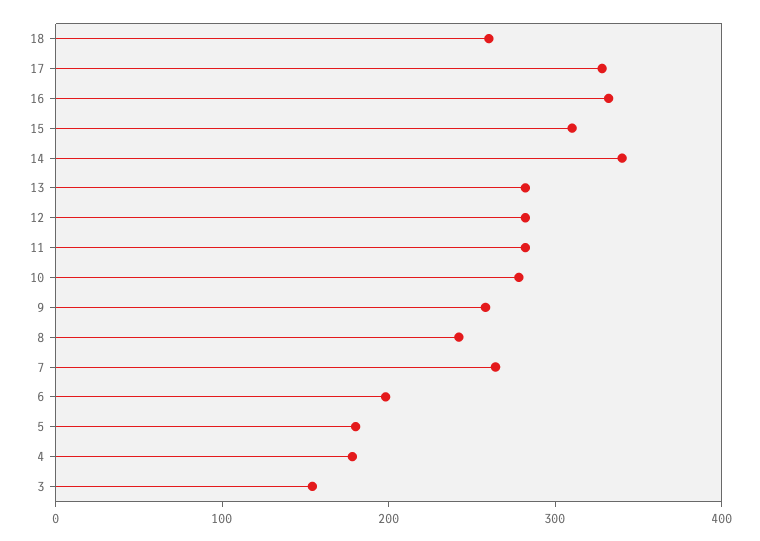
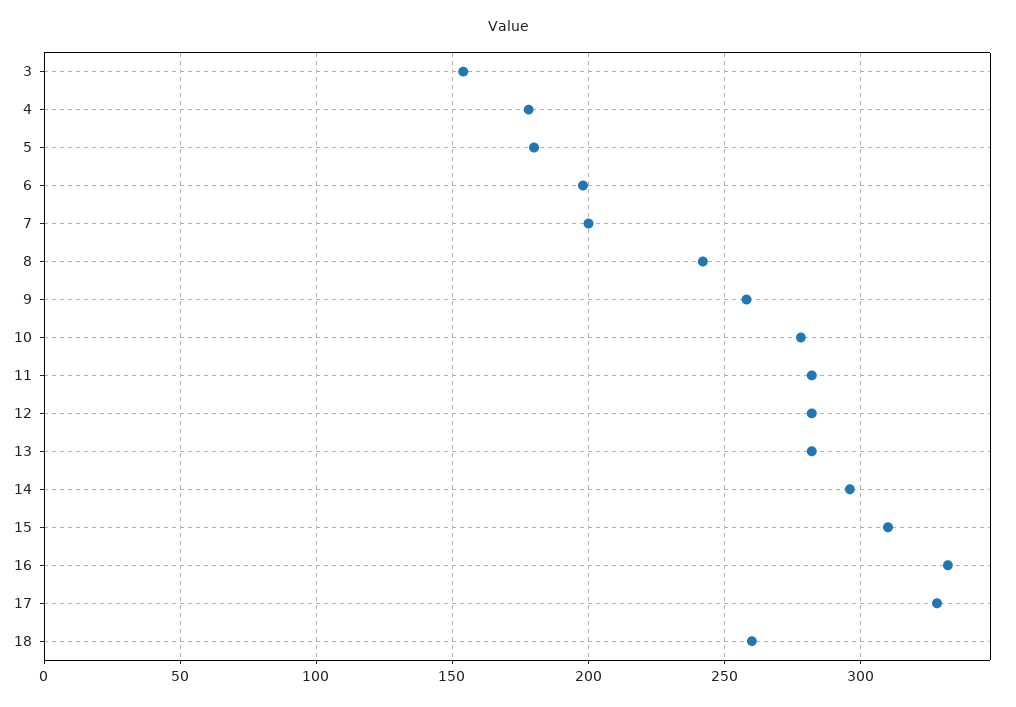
  {
    "18": 260,
    "17": 330,
    "16": 330,
    "15": 310,
-   "14": 340,
+   "14": 295,
    "13": 280,
    "12": 280,
    "11": 280,
    "10": 280,
    "9": 260,
    "8": 240,
-   "7": 260,
+   "7": 200,
    "6": 200,
    "5": 180,
    "4": 180,
    "3": 155
  }

